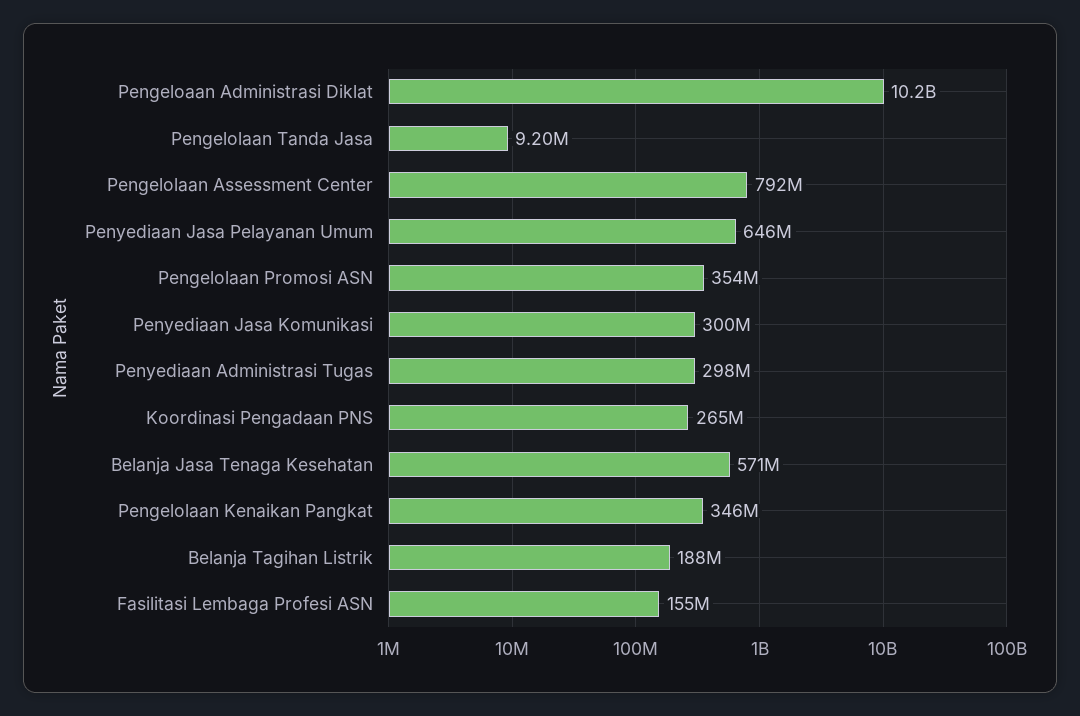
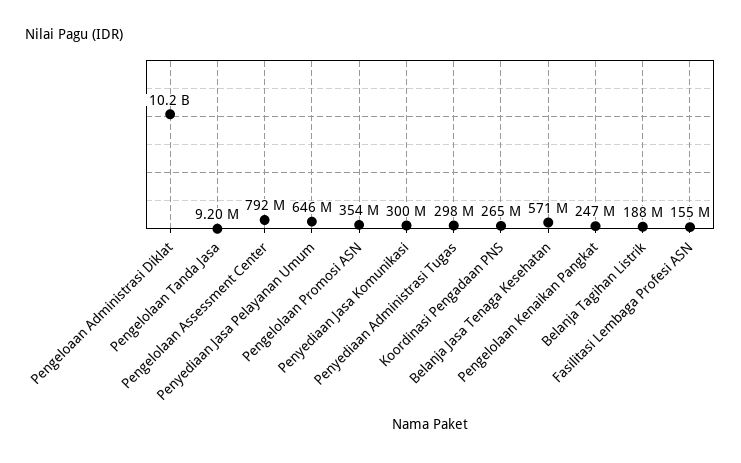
  {
    "Pengeloaan Administrasi Diklat": 10200000000,
    "Pengelolaan Tanda Jasa": 9200000,
    "Pengelolaan Assessment Center": 792000000,
    "Penyediaan Jasa Pelayanan Umum": 646000000,
    "Pengelolaan Promosi ASN": 354000000,
    "Penyediaan Jasa Komunikasi": 300000000,
    "Penyediaan Administrasi Tugas": 298000000,
    "Koordinasi Pengadaan PNS": 265000000,
    "Belanja Jasa Tenaga Kesehatan": 571000000,
-   "Pengelolaan Kenaikan Pangkat": 346000000,
+   "Pengelolaan Kenaikan Pangkat": 247000000,
    "Belanja Tagihan Listrik": 188000000,
    "Fasilitasi Lembaga Profesi ASN": 155000000
  }

